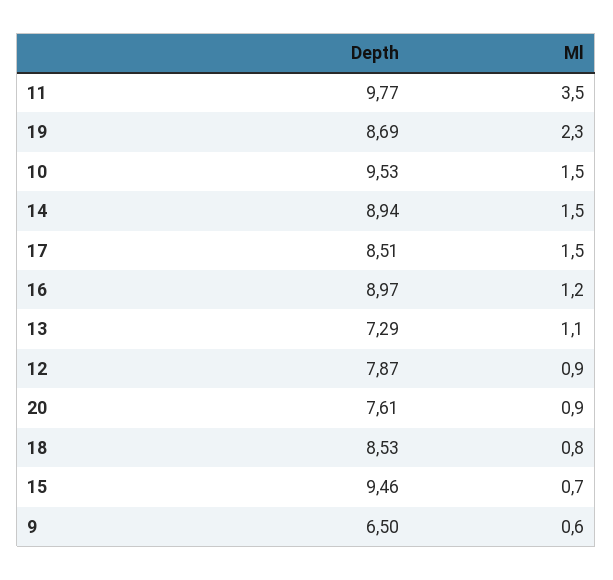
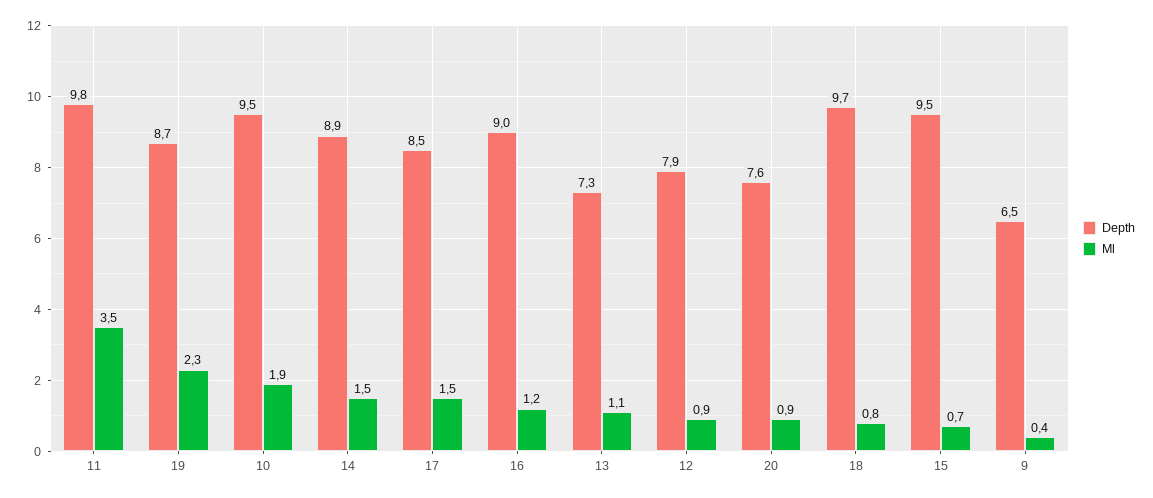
  {
    "Depth": {
      "11": 9.77,
      "19": 8.69,
      "10": 9.53,
      "14": 8.94,
      "17": 8.51,
      "16": 8.97,
      "13": 7.29,
      "12": 7.87,
      "20": 7.61,
-     "18": 8.53,
+     "18": 9.7,
      "15": 9.46,
      "9": 6.5
    },
    "Ml": {
      "11": 3.5,
      "19": 2.3,
-     "10": 1.5,
+     "10": 1.9,
      "14": 1.5,
      "17": 1.5,
      "16": 1.2,
      "13": 1.1,
      "12": 0.9,
      "20": 0.9,
      "18": 0.8,
      "15": 0.7,
-     "9": 0.6
+     "9": 0.4
    }
  }

